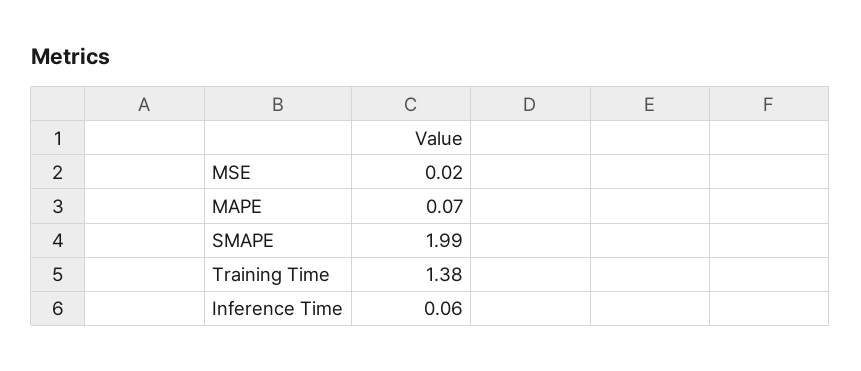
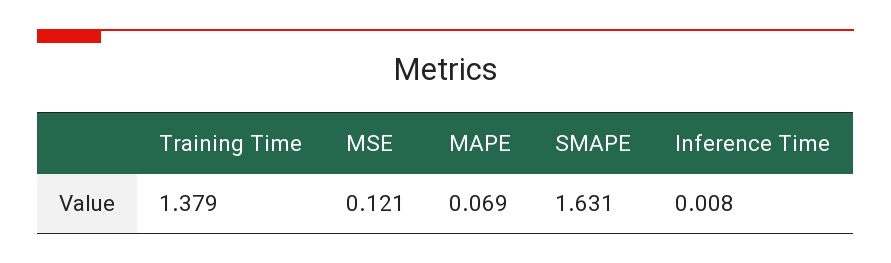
  {
-   "MSE": 0.02,
+   "MSE": 0.121,
    "MAPE": 0.069,
-   "SMAPE": 1.99,
+   "SMAPE": 1.631,
    "Training Time": 1.379,
-   "Inference Time": 0.06
+   "Inference Time": 0.008
  }

